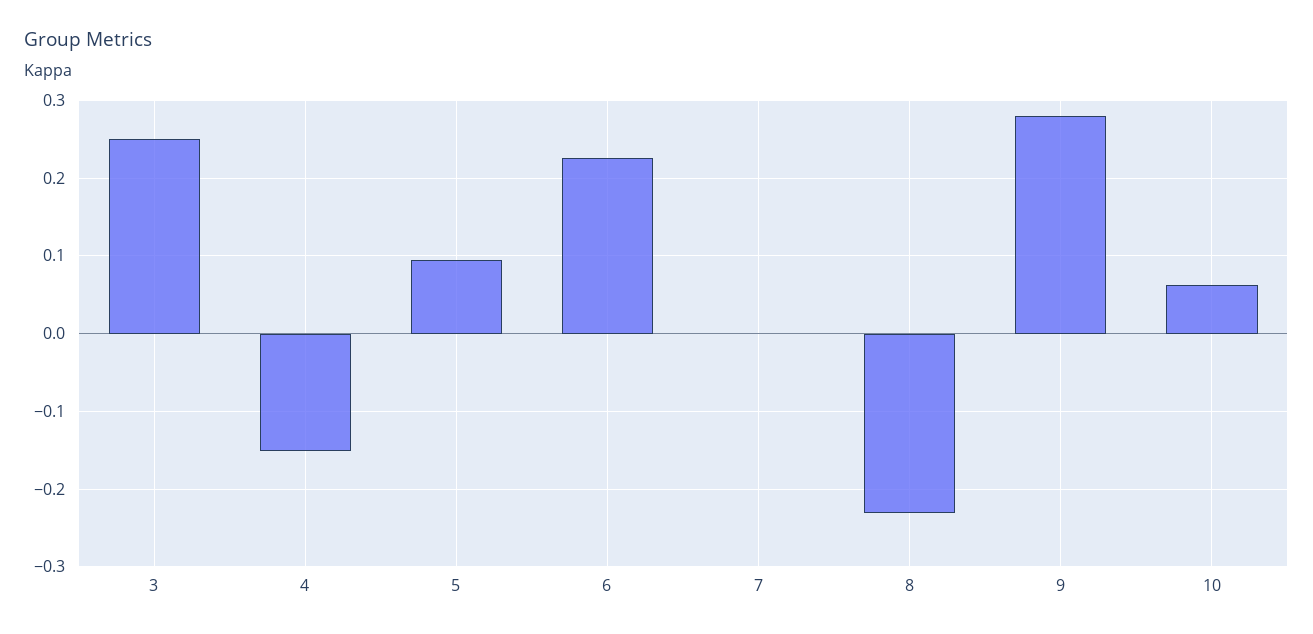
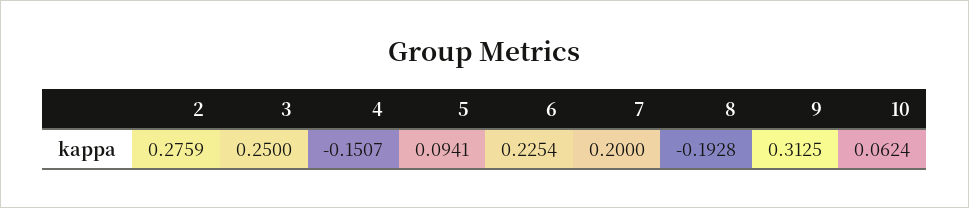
  {
    "3": 0.25,
    "4": -0.1507,
    "5": 0.0941,
    "6": 0.2254,
-   "7": 0,
+   "7": 0.2,
-   "8": -0.23,
+   "8": -0.1928,
-   "9": 0.28,
+   "9": 0.3125,
-   "10": 0.0624
+   "10": 0.0624,
+   "2": 0.2759
  }

